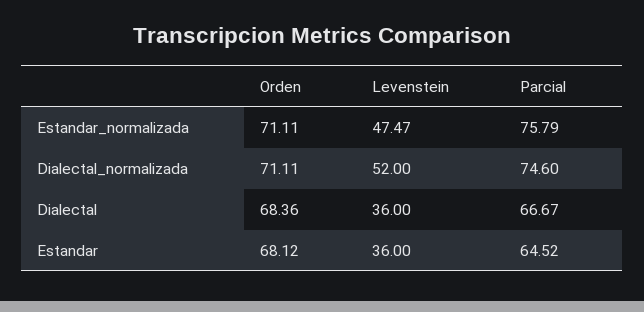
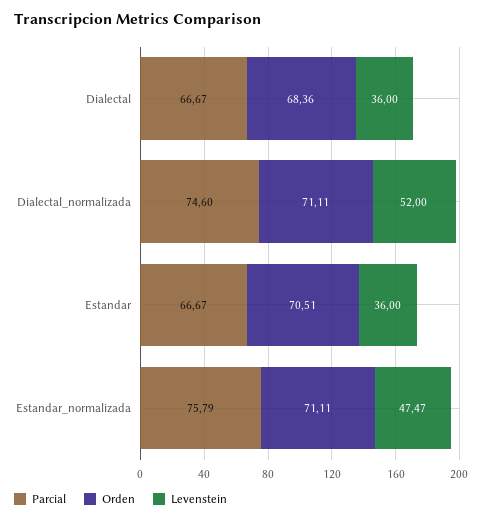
  {
    "Orden": {
      "Estandar_normalizada": 71.11,
      "Dialectal_normalizada": 71.11,
      "Dialectal": 68.36,
-     "Estandar": 68.12
+     "Estandar": 70.51
    },
    "Levenstein": {
      "Estandar_normalizada": 47.47,
      "Dialectal_normalizada": 52,
      "Dialectal": 36,
      "Estandar": 36
    },
    "Parcial": {
      "Estandar_normalizada": 75.79,
      "Dialectal_normalizada": 74.6,
      "Dialectal": 66.67,
-     "Estandar": 64.52
+     "Estandar": 66.67
    }
  }

